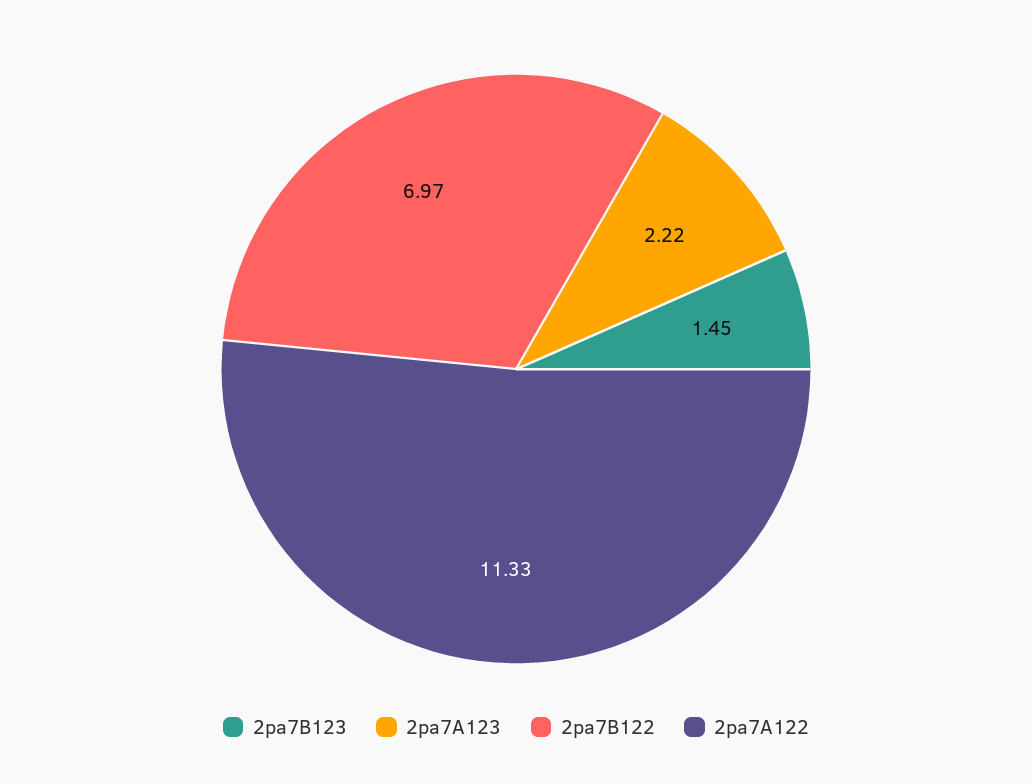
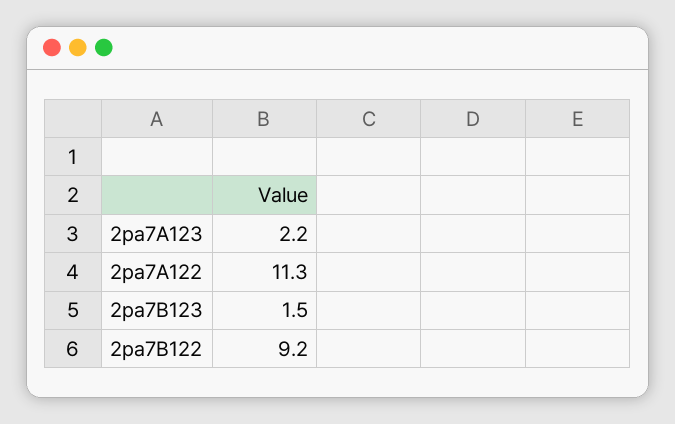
  {
    "2pa7B123": 1.45,
    "2pa7A123": 2.22,
-   "2pa7B122": 6.97,
+   "2pa7B122": 9.2,
    "2pa7A122": 11.33
  }

